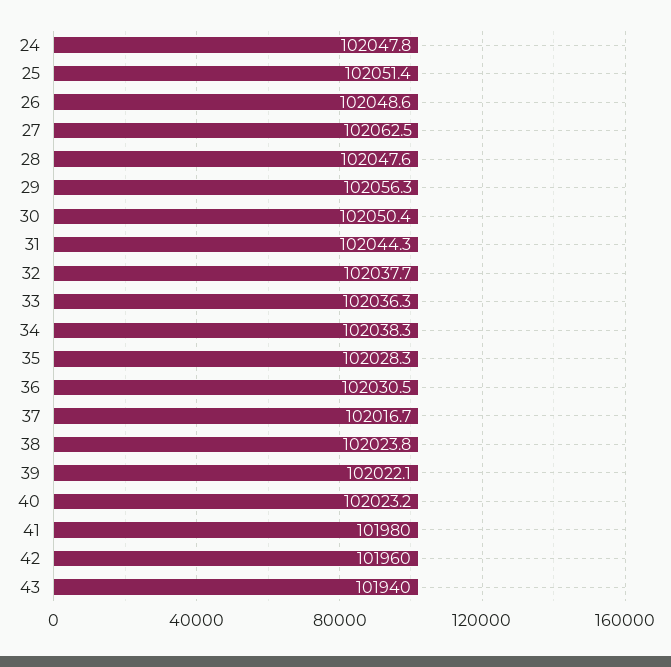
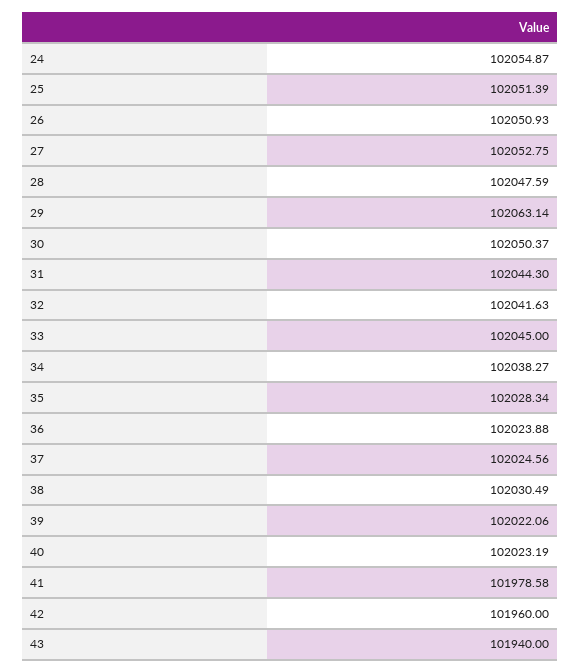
  {
-   "24": 102047.8,
+   "24": 102054.87,
    "25": 102051.39,
-   "26": 102048.6,
+   "26": 102050.93,
-   "27": 102062.5,
+   "27": 102052.75,
    "28": 102047.59,
-   "29": 102056.3,
+   "29": 102063.14,
    "30": 102050.37,
    "31": 102044.3,
-   "32": 102037.7,
+   "32": 102041.63,
-   "33": 102036.3,
+   "33": 102045,
    "34": 102038.27,
    "35": 102028.34,
-   "36": 102030.5,
+   "36": 102023.88,
-   "37": 102016.7,
+   "37": 102024.56,
-   "38": 102023.8,
+   "38": 102030.49,
    "39": 102022.06,
    "40": 102023.19,
-   "41": 101980,
+   "41": 101978.58,
    "42": 101960,
    "43": 101940
  }

